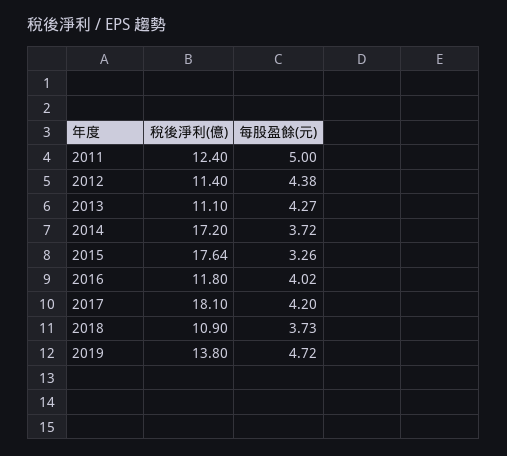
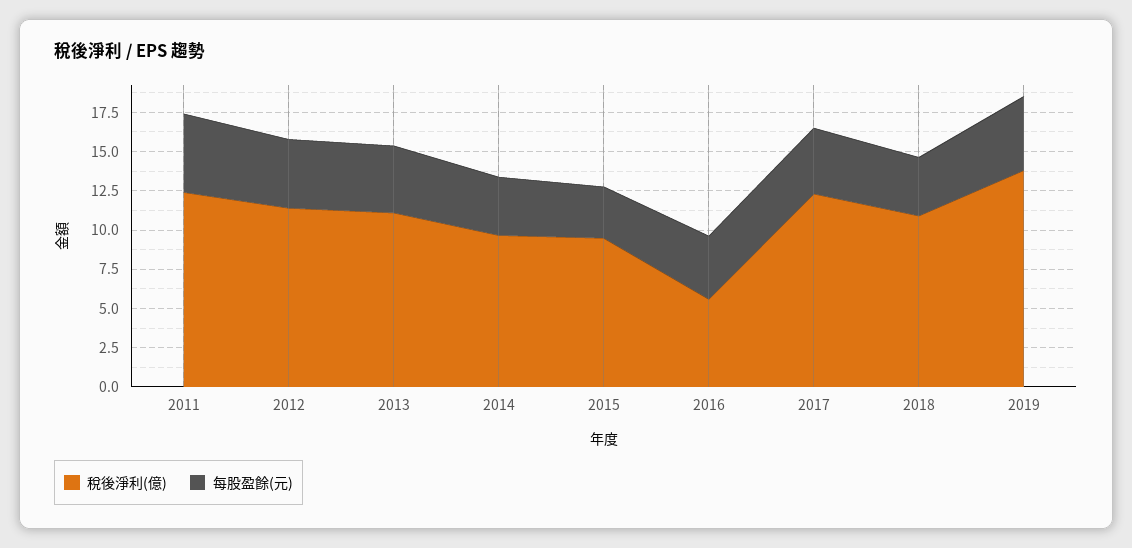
  {
    "稅後淨利(億)": {
      "2011": 12.4,
      "2012": 11.4,
      "2013": 11.1,
-     "2014": 17.2,
+     "2014": 10,
-     "2015": 17.64,
+     "2015": 10,
-     "2016": 11.8,
+     "2016": 5,
-     "2017": 18.1,
+     "2017": 12.5,
      "2018": 10.9,
      "2019": 13.8
    },
    "每股盈餘(元)": {
      "2011": 5,
      "2012": 4.38,
      "2013": 4.27,
      "2014": 3.72,
      "2015": 3.26,
      "2016": 4.02,
      "2017": 4.2,
      "2018": 3.73,
      "2019": 4.72
    }
  }

